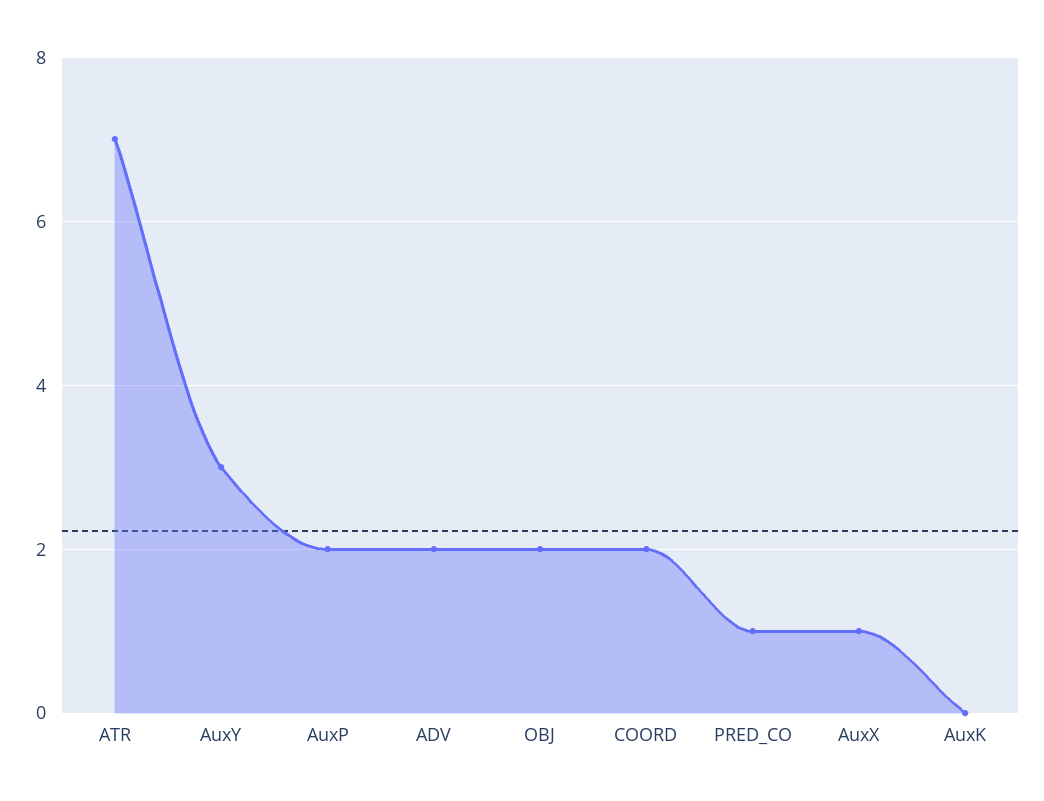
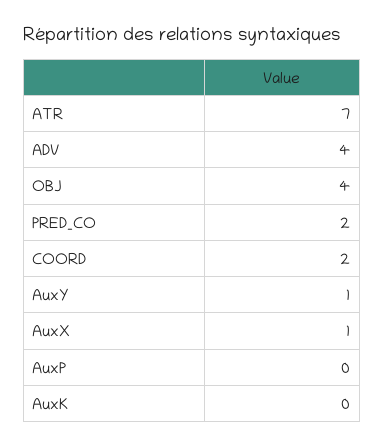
  {
    "ATR": 7,
-   "AuxY": 3,
+   "AuxY": 1,
-   "AuxP": 2,
+   "AuxP": 0,
-   "ADV": 2,
+   "ADV": 4,
-   "OBJ": 2,
+   "OBJ": 4,
    "COORD": 2,
-   "PRED_CO": 1,
+   "PRED_CO": 2,
    "AuxX": 1,
    "AuxK": 0
  }

